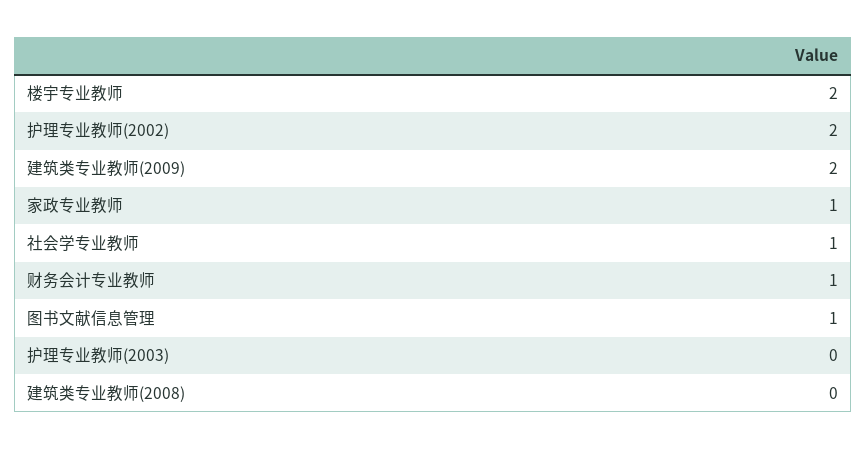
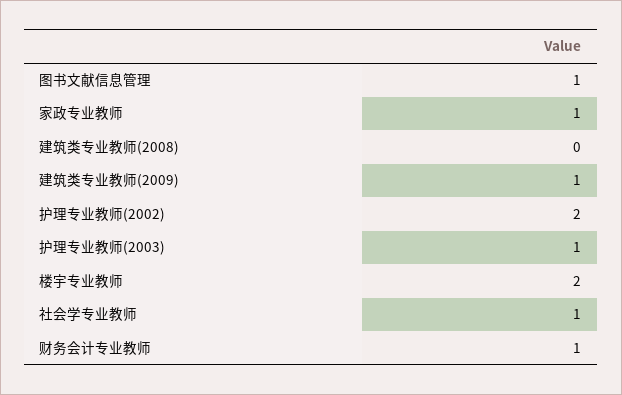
  {
    "楼宇专业教师": 2,
    "护理专业教师(2002)": 2,
-   "建筑类专业教师(2009)": 2,
+   "建筑类专业教师(2009)": 1,
    "家政专业教师": 1,
    "社会学专业教师": 1,
    "财务会计专业教师": 1,
    "图书文献信息管理": 1,
-   "护理专业教师(2003)": 0,
+   "护理专业教师(2003)": 1,
    "建筑类专业教师(2008)": 0
  }

